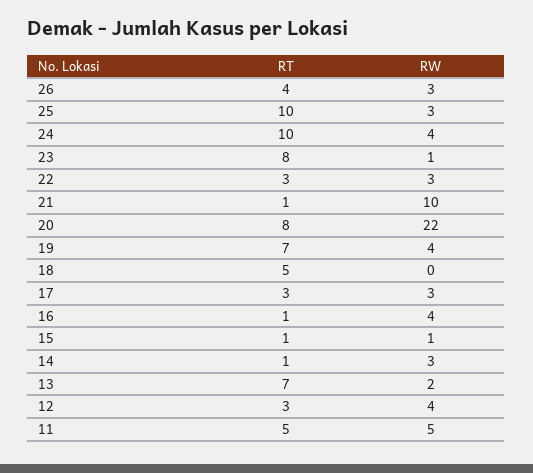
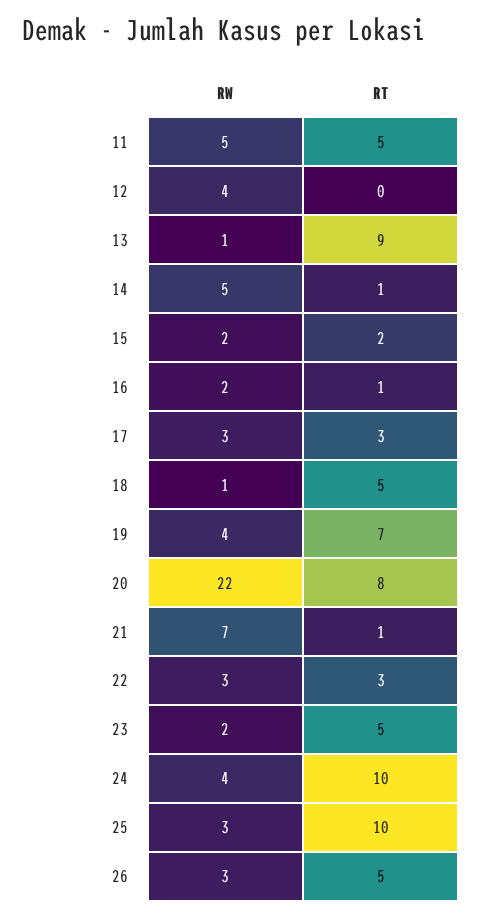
  {
    "RT": {
-     "26": 4,
+     "26": 5,
      "25": 10,
      "24": 10,
-     "23": 8,
+     "23": 5,
      "22": 3,
      "21": 1,
      "20": 8,
      "19": 7,
      "18": 5,
      "17": 3,
      "16": 1,
-     "15": 1,
+     "15": 2,
      "14": 1,
-     "13": 7,
+     "13": 9,
-     "12": 3,
+     "12": 0,
      "11": 5
    },
    "RW": {
      "26": 3,
      "25": 3,
      "24": 4,
-     "23": 1,
+     "23": 2,
      "22": 3,
-     "21": 10,
+     "21": 7,
      "20": 22,
      "19": 4,
-     "18": 0,
+     "18": 1,
      "17": 3,
-     "16": 4,
+     "16": 2,
-     "15": 1,
+     "15": 2,
-     "14": 3,
+     "14": 5,
-     "13": 2,
+     "13": 1,
      "12": 4,
      "11": 5
    }
  }

